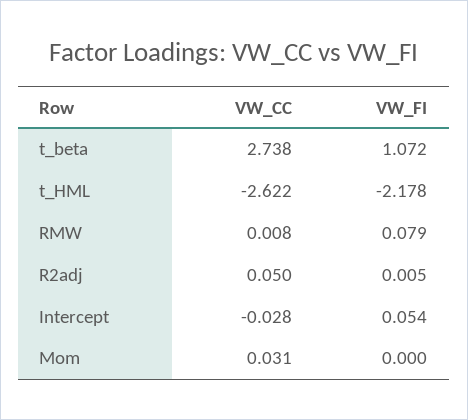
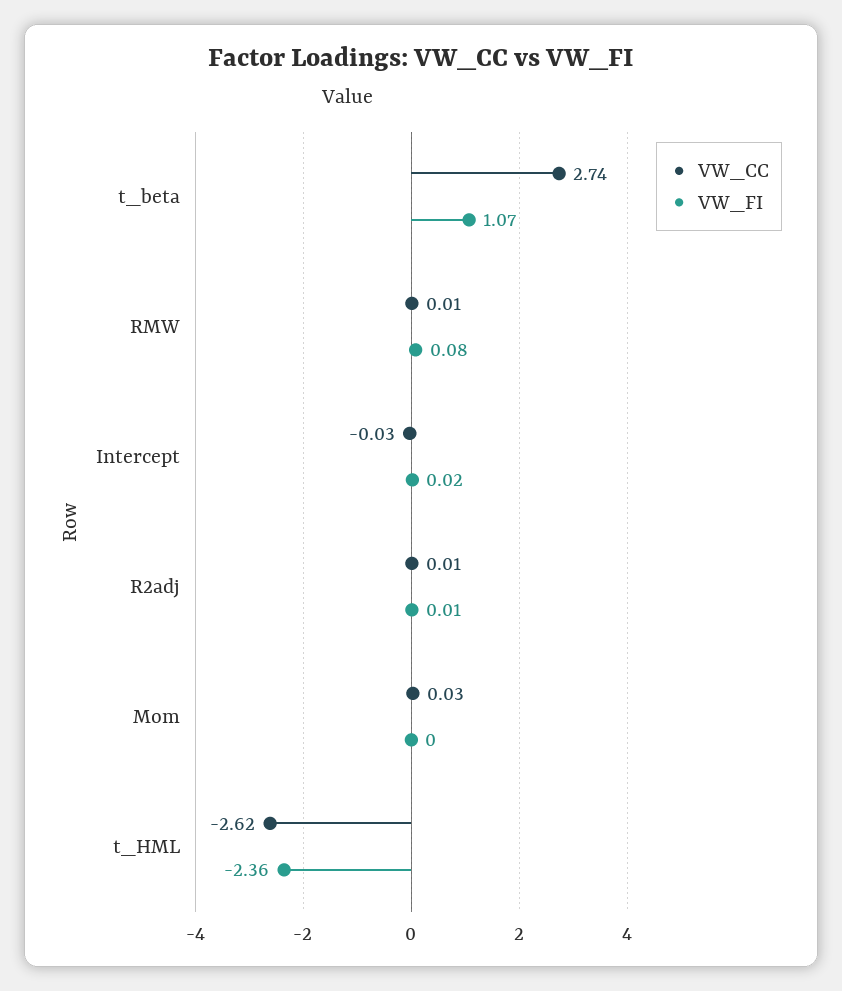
  {
    "VW_CC": {
      "t_beta": 2.738,
      "t_HML": -2.622,
      "RMW": 0.008,
-     "R2adj": 0.05,
+     "R2adj": 0.01,
      "Intercept": -0.028,
      "Mom": 0.031
    },
    "VW_FI": {
      "t_beta": 1.072,
-     "t_HML": -2.178,
+     "t_HML": -2.36,
      "RMW": 0.079,
      "R2adj": 0.005,
-     "Intercept": 0.054,
+     "Intercept": 0.02,
      "Mom": 0
    }
  }

